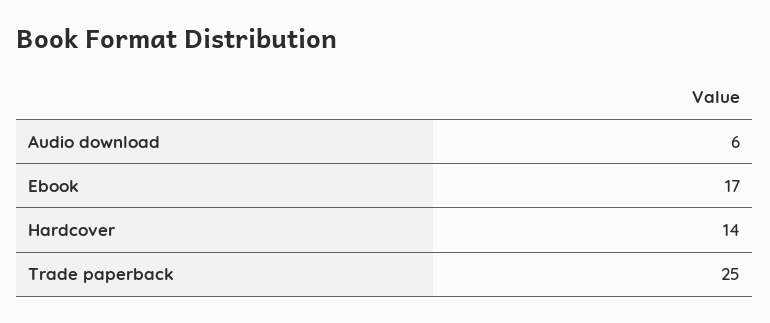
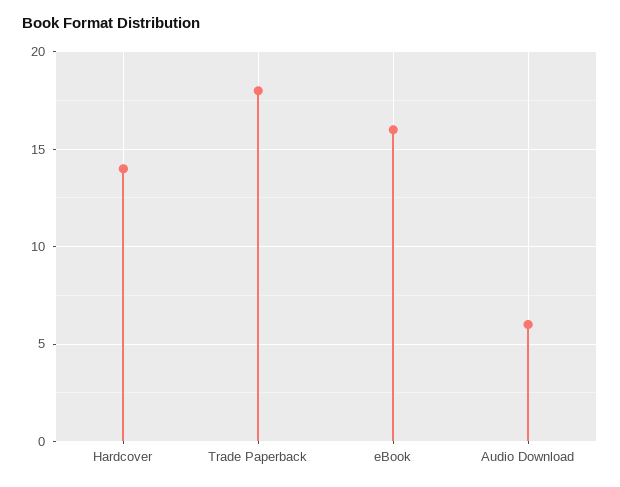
  {
    "Audio download": 6,
-   "Ebook": 17,
+   "Ebook": 16,
    "Hardcover": 14,
-   "Trade paperback": 25
+   "Trade paperback": 18
  }

